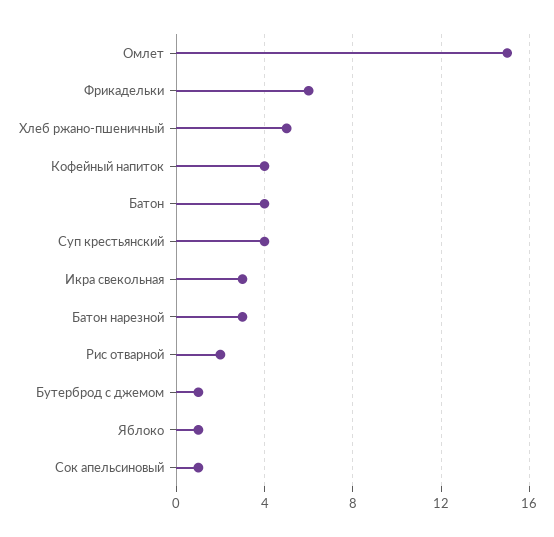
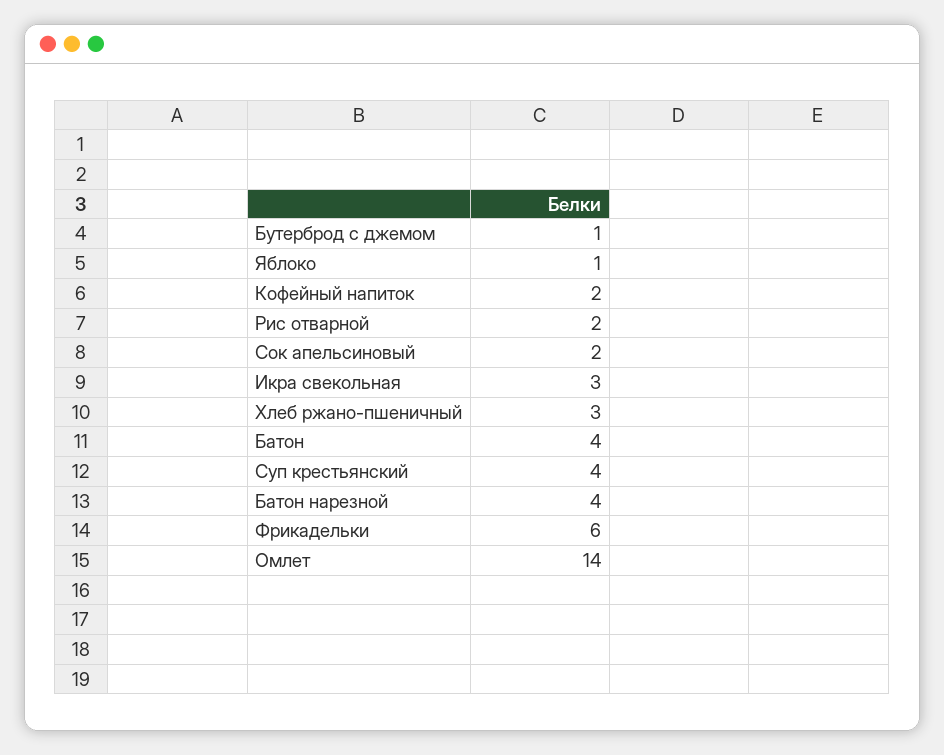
  {
-   "Омлет": 15,
+   "Омлет": 14,
    "Фрикадельки": 6,
-   "Хлеб ржано-пшеничный": 5,
+   "Хлеб ржано-пшеничный": 3,
-   "Кофейный напиток": 4,
+   "Кофейный напиток": 2,
    "Батон": 4,
    "Суп крестьянский": 4,
    "Икра свекольная": 3,
-   "Батон нарезной": 3,
+   "Батон нарезной": 4,
    "Рис отварной": 2,
    "Бутерброд с джемом": 1,
    "Яблоко": 1,
-   "Сок апельсиновый": 1
+   "Сок апельсиновый": 2
  }

